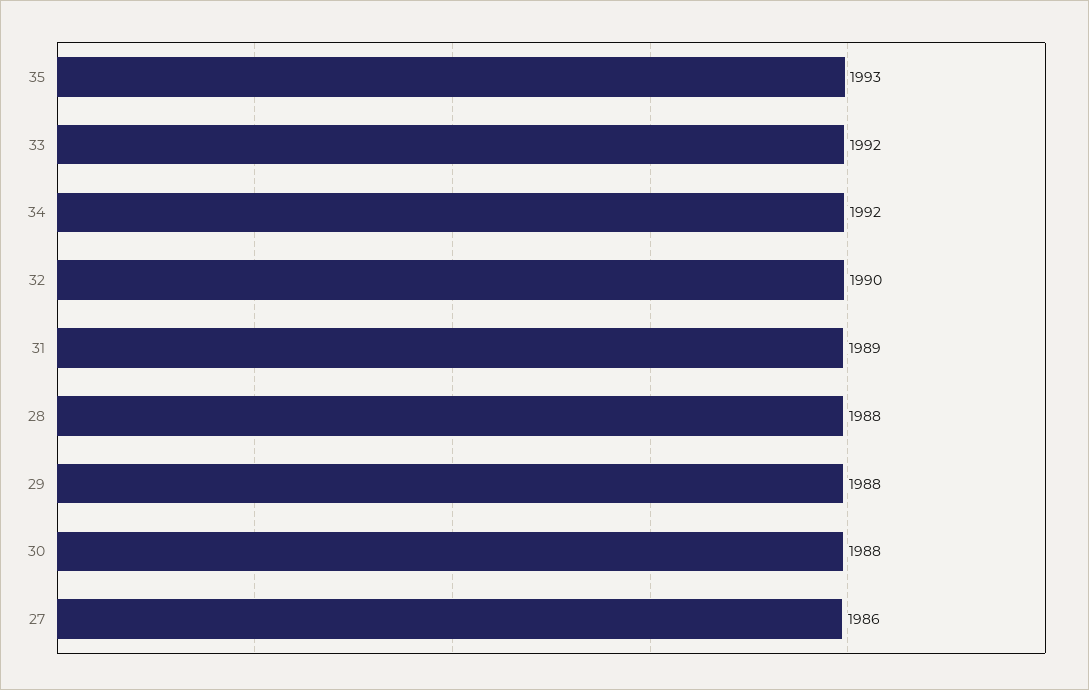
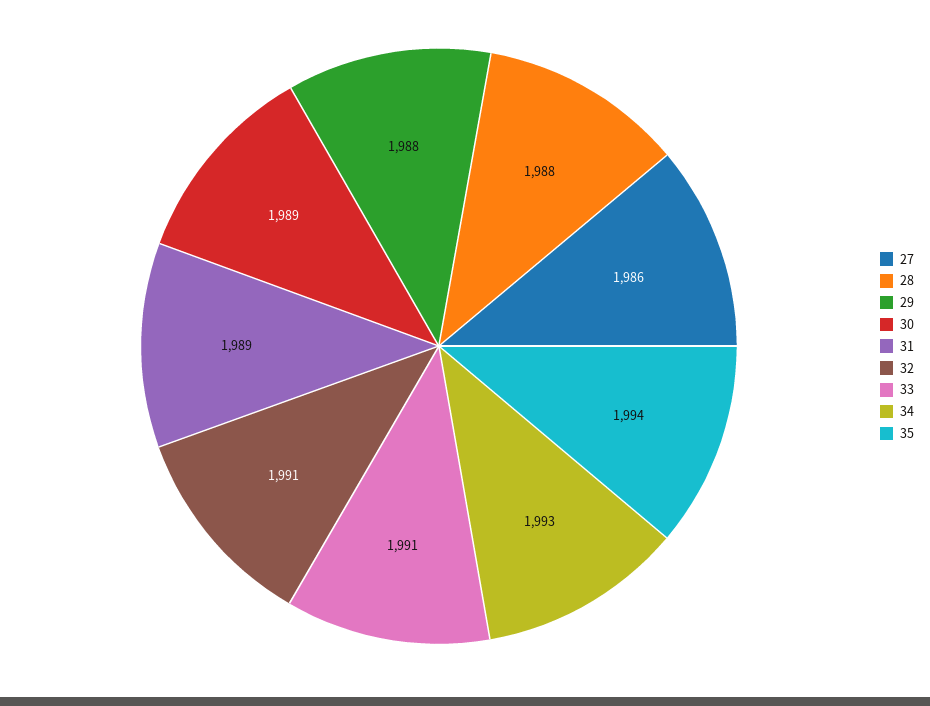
  {
-   "35": 1993,
+   "35": 1994,
-   "33": 1992,
+   "33": 1991,
-   "34": 1992,
+   "34": 1993,
-   "32": 1990,
+   "32": 1991,
    "31": 1989,
    "28": 1988,
    "29": 1988,
-   "30": 1988,
+   "30": 1989,
    "27": 1986
  }

